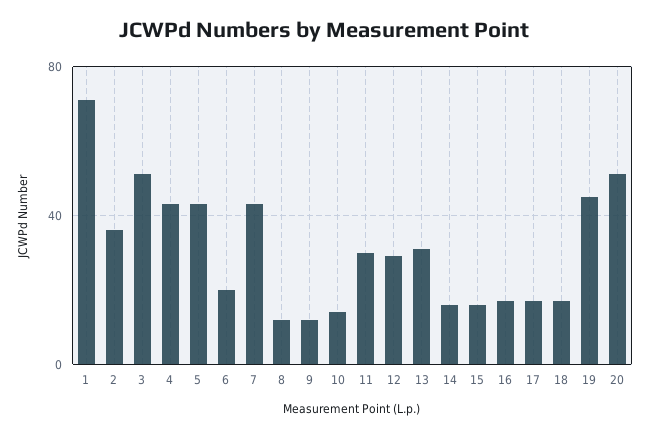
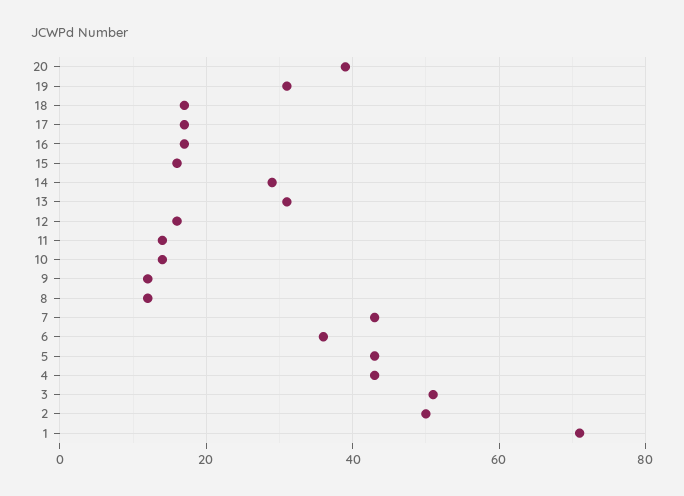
  {
    "1": 70,
-   "2": 35,
+   "2": 50,
    "3": 50,
    "4": 45,
    "5": 45,
-   "6": 20,
+   "6": 35,
    "7": 45,
    "8": 10,
    "9": 10,
    "10": 15,
-   "11": 30,
+   "11": 15,
-   "12": 30,
+   "12": 15,
    "13": 30,
-   "14": 15,
+   "14": 30,
    "15": 15,
    "16": 15,
    "17": 15,
    "18": 15,
-   "19": 45,
+   "19": 30,
-   "20": 50
+   "20": 40
  }

